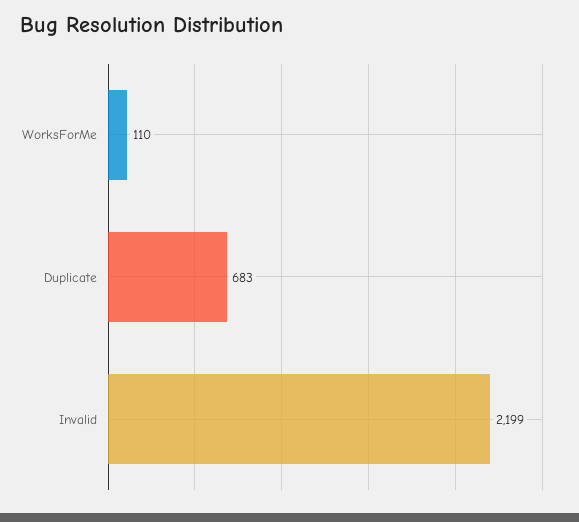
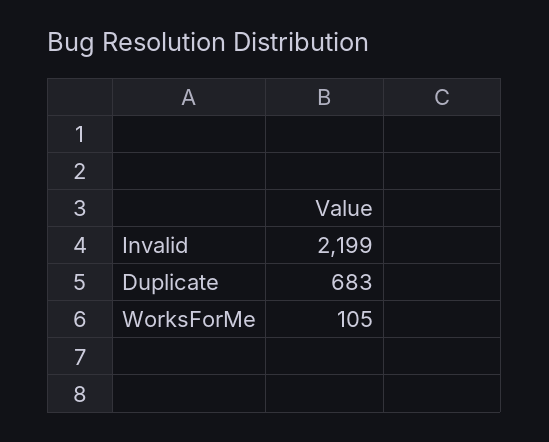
  {
-   "WorksForMe": 110,
+   "WorksForMe": 105,
    "Duplicate": 683,
    "Invalid": 2199
  }

